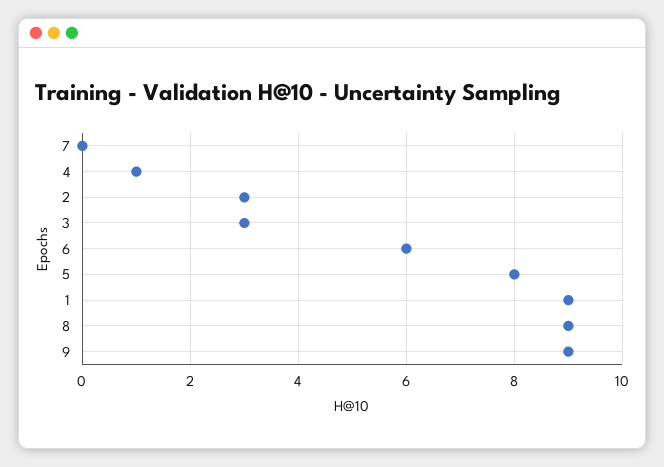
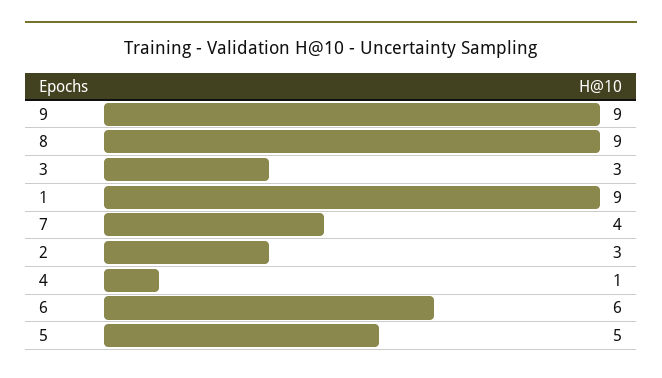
  {
-   "7": 0,
+   "7": 4,
    "4": 1,
    "2": 3,
    "3": 3,
    "6": 6,
-   "5": 8,
+   "5": 5,
    "1": 9,
    "8": 9,
    "9": 9
  }

